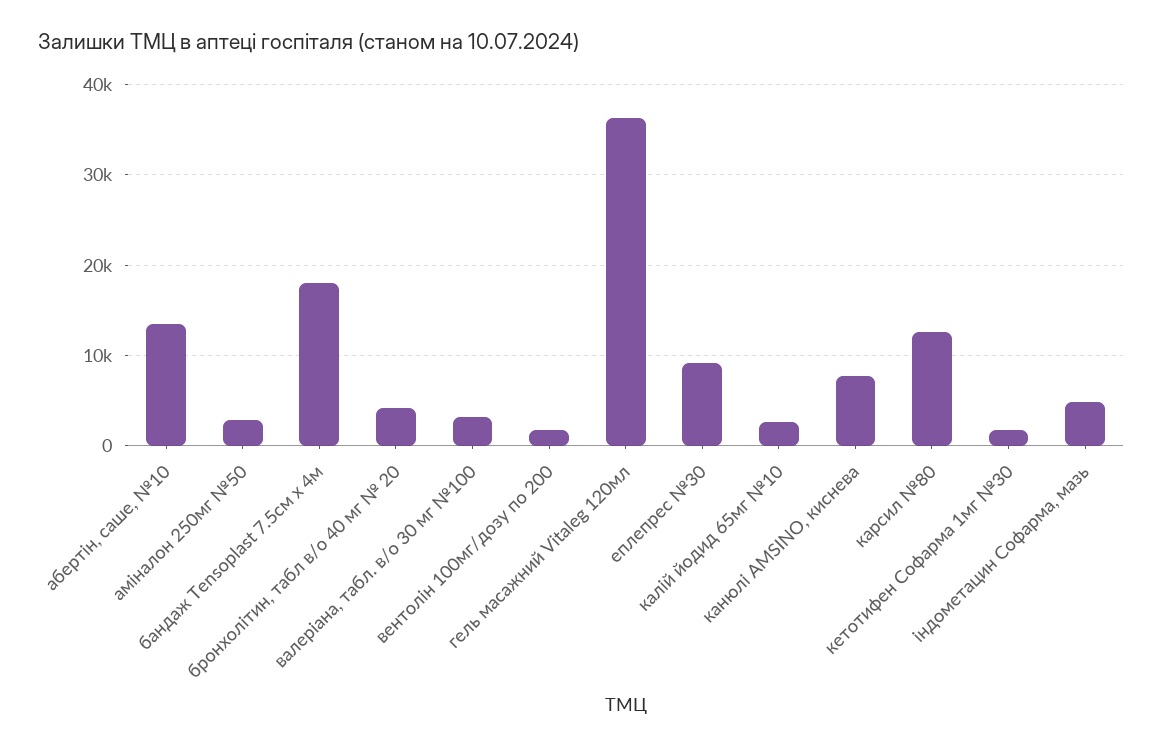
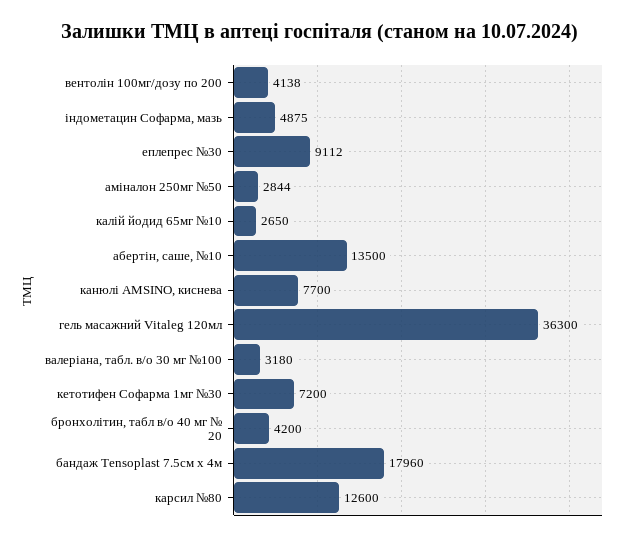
  {
    "абертін, саше, №10": 13500,
    "аміналон 250мг №50": 2844,
    "бандаж Tensoplast 7.5см х 4м": 17960,
    "бронхолітин, табл в/о 40 мг № 20": 4200,
    "валеріана, табл. в/о 30 мг №100": 3180,
-   "вентолін 100мг/дозу по 200": 2000,
+   "вентолін 100мг/дозу по 200": 4138,
    "гель масажний Vitaleg 120мл": 36300,
    "еплепрес №30": 9112,
    "калій йодид 65мг №10": 2650,
    "канюлі AMSINO, киснева": 7700,
    "карсил №80": 12600,
-   "кетотифен Софарма 1мг №30": 2000,
+   "кетотифен Софарма 1мг №30": 7200,
    "індометацин Софарма, мазь": 4875
  }

